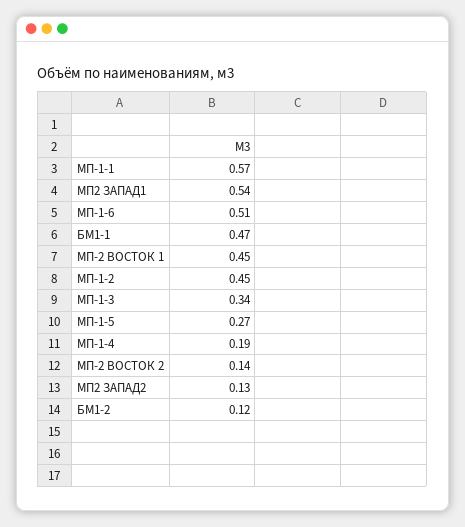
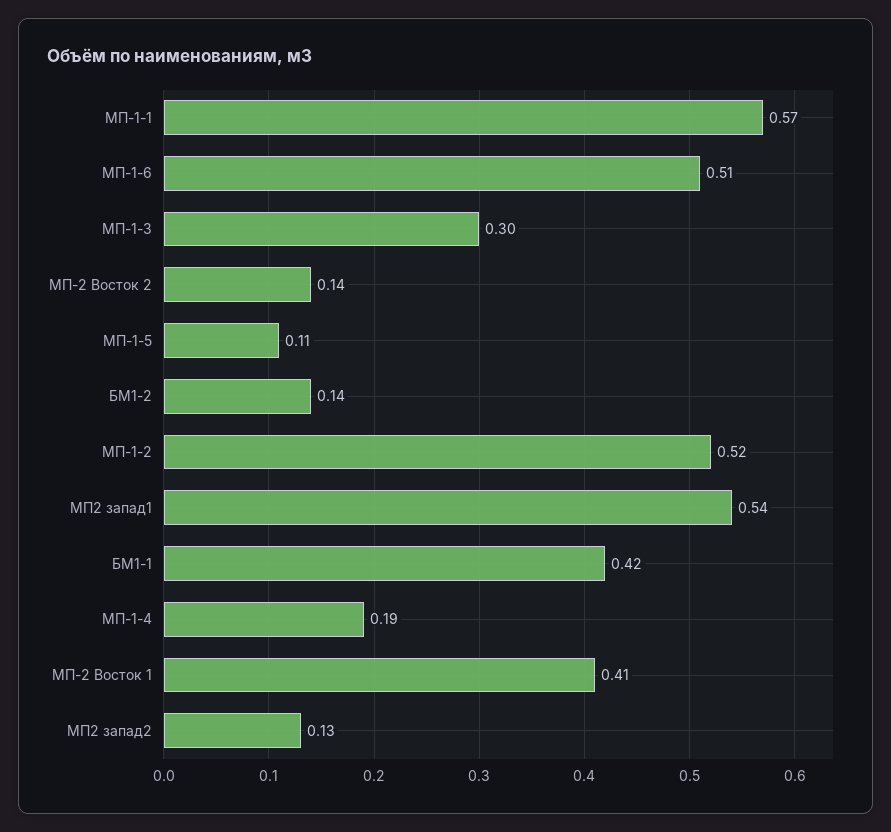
  {
    "МП-1-1": 0.57,
    "МП2 ЗАПАД1": 0.54,
    "МП-1-6": 0.51,
-   "БМ1-1": 0.47,
+   "БМ1-1": 0.42,
-   "МП-2 ВОСТОК 1": 0.45,
+   "МП-2 ВОСТОК 1": 0.41,
-   "МП-1-2": 0.45,
+   "МП-1-2": 0.52,
-   "МП-1-3": 0.34,
+   "МП-1-3": 0.3,
-   "МП-1-5": 0.27,
+   "МП-1-5": 0.11,
    "МП-1-4": 0.19,
    "МП-2 ВОСТОК 2": 0.14,
    "МП2 ЗАПАД2": 0.13,
-   "БМ1-2": 0.12
+   "БМ1-2": 0.14
  }

